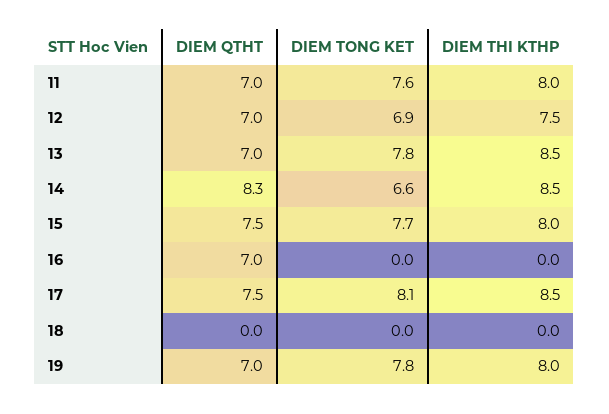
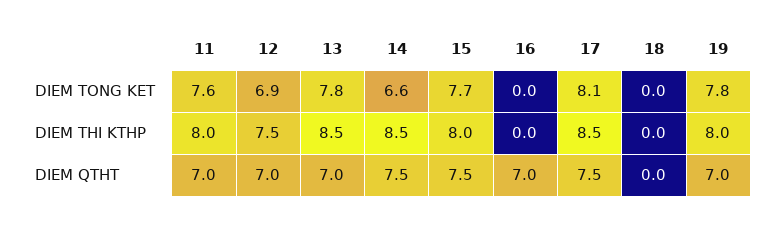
  {
    "DIEM QTHT": {
      "11": 7,
      "12": 7,
      "13": 7,
-     "14": 8.3,
+     "14": 7.5,
      "15": 7.5,
      "16": 7,
      "17": 7.5,
      "18": 0,
      "19": 7
    },
    "DIEM TONG KET": {
      "11": 7.6,
      "12": 6.9,
      "13": 7.8,
      "14": 6.6,
      "15": 7.7,
      "16": 0,
      "17": 8.1,
      "18": 0,
      "19": 7.8
    },
    "DIEM THI KTHP": {
      "11": 8,
      "12": 7.5,
      "13": 8.5,
      "14": 8.5,
      "15": 8,
      "16": 0,
      "17": 8.5,
      "18": 0,
      "19": 8
    }
  }

